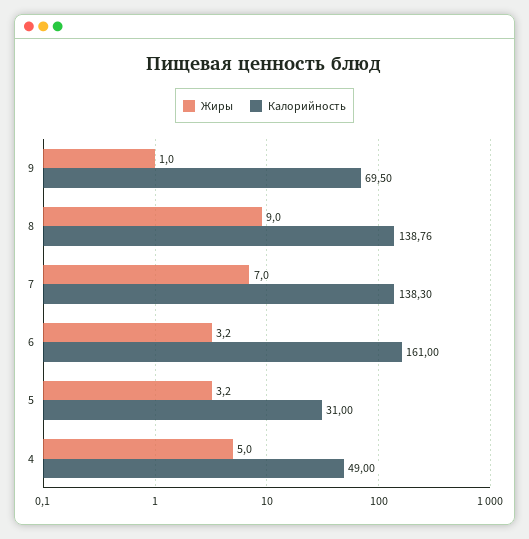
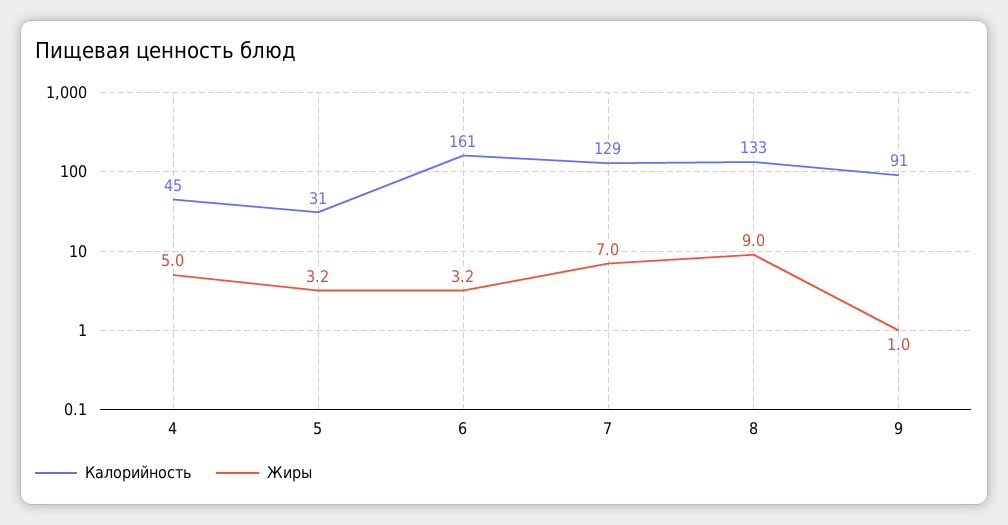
  {
    "Жиры": {
      "9": 1,
      "8": 9,
      "7": 7,
      "6": 3.2,
      "5": 3.2,
      "4": 5
    },
    "Калорийность": {
-     "9": 69.5,
+     "9": 91,
-     "8": 138.76,
+     "8": 133,
-     "7": 138.3,
+     "7": 129,
      "6": 161,
      "5": 31,
-     "4": 49
+     "4": 45
    }
  }

